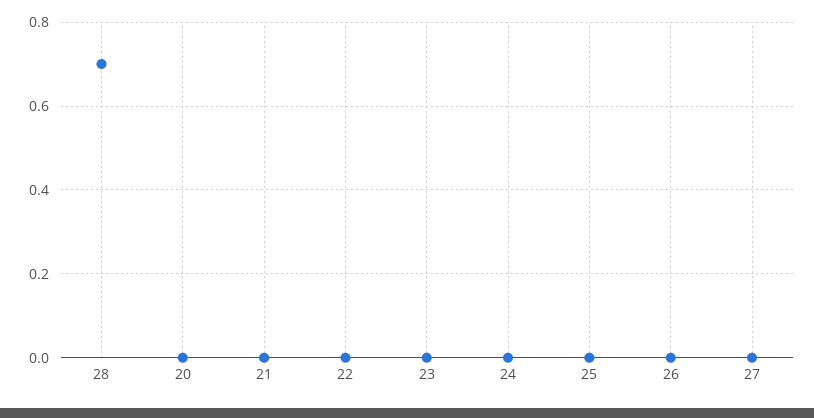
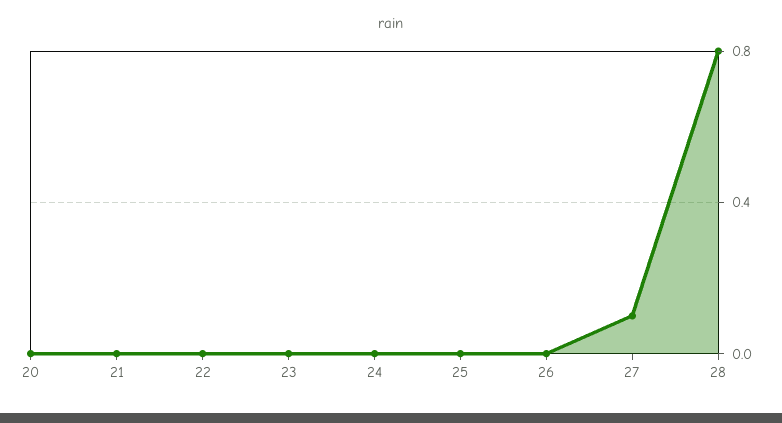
  {
-   "28": 0.7,
+   "28": 0.8,
    "20": 0,
    "21": 0,
    "22": 0,
    "23": 0,
    "24": 0,
    "25": 0,
    "26": 0,
-   "27": 0
+   "27": 0.1
  }

